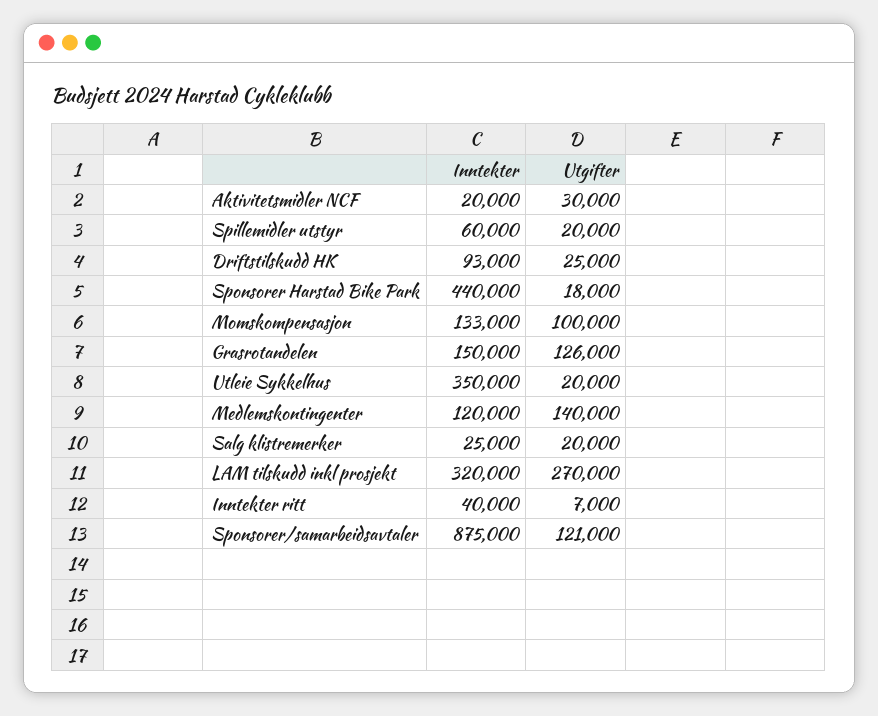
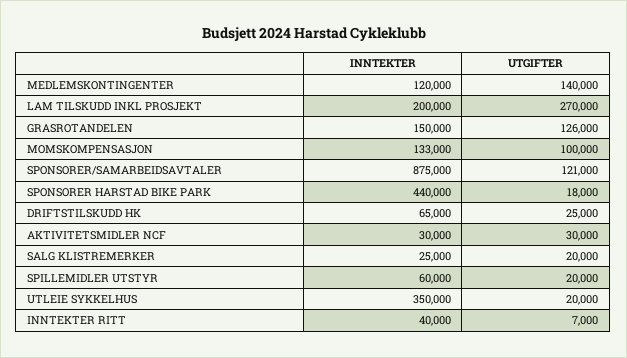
  {
    "Inntekter": {
-     "Aktivitetsmidler NCF": 20000,
+     "Aktivitetsmidler NCF": 30000,
      "Spillemidler utstyr": 60000,
-     "Driftstilskudd HK": 93000,
+     "Driftstilskudd HK": 65000,
      "Sponsorer Harstad Bike Park": 440000,
      "Momskompensasjon": 133000,
      "Grasrotandelen": 150000,
      "Utleie Sykkelhus": 350000,
      "Medlemskontingenter": 120000,
      "Salg klistremerker": 25000,
-     "LAM tilskudd inkl prosjekt": 320000,
+     "LAM tilskudd inkl prosjekt": 200000,
      "Inntekter ritt": 40000,
      "Sponsorer/samarbeidsavtaler": 875000
    },
    "Utgifter": {
      "Aktivitetsmidler NCF": 30000,
      "Spillemidler utstyr": 20000,
      "Driftstilskudd HK": 25000,
      "Sponsorer Harstad Bike Park": 18000,
      "Momskompensasjon": 100000,
      "Grasrotandelen": 126000,
      "Utleie Sykkelhus": 20000,
      "Medlemskontingenter": 140000,
      "Salg klistremerker": 20000,
      "LAM tilskudd inkl prosjekt": 270000,
      "Inntekter ritt": 7000,
      "Sponsorer/samarbeidsavtaler": 121000
    }
  }

